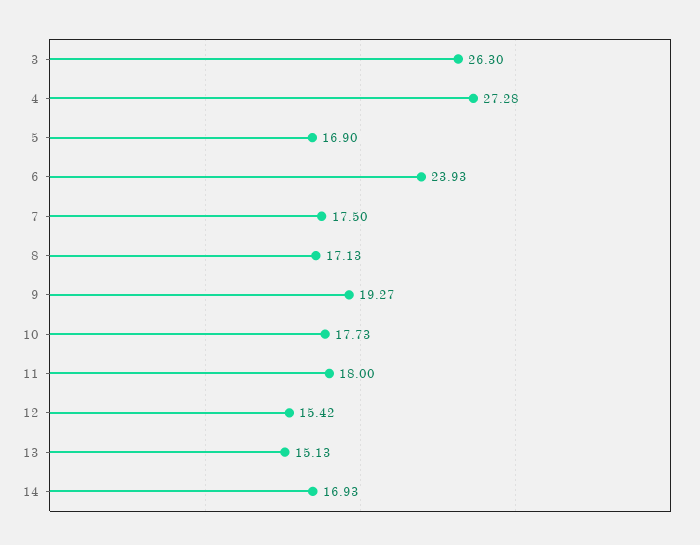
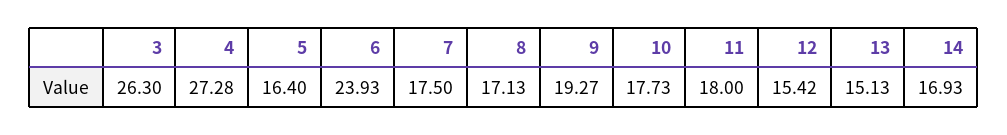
  {
    "3": 26.3,
    "4": 27.28,
-   "5": 16.9,
+   "5": 16.4,
    "6": 23.93,
    "7": 17.5,
    "8": 17.13,
    "9": 19.27,
    "10": 17.73,
    "11": 18,
    "12": 15.42,
    "13": 15.13,
    "14": 16.93
  }

